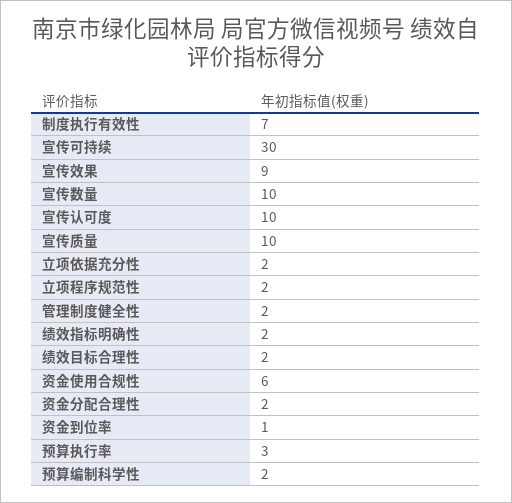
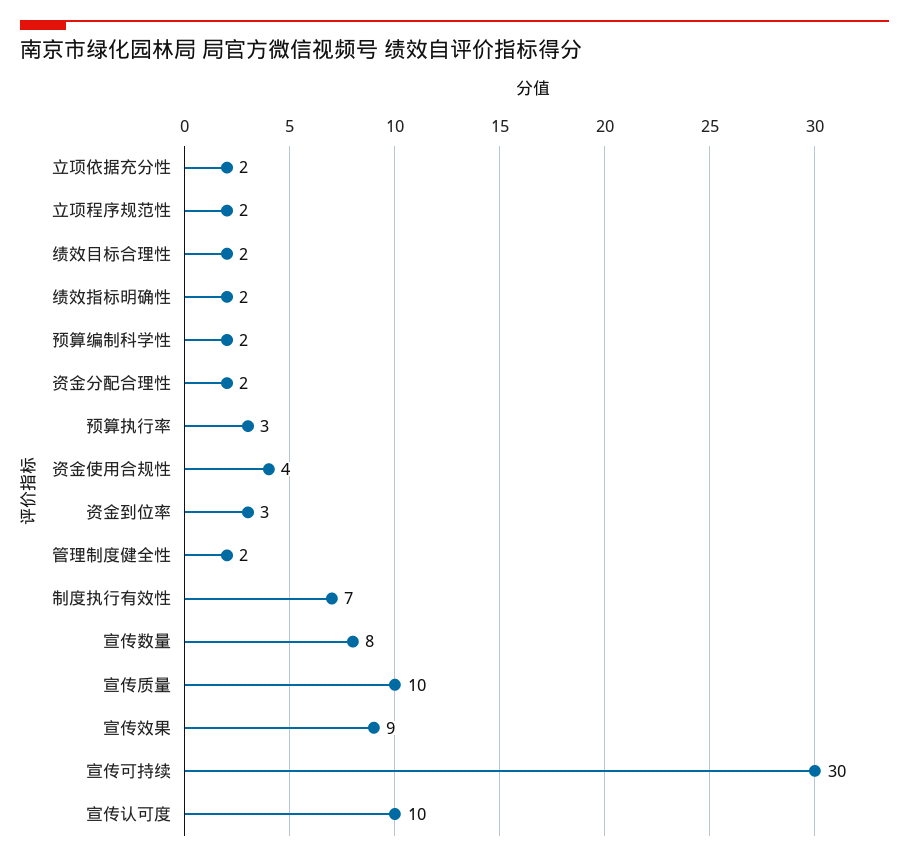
  {
    "制度执行有效性": 7,
    "宣传可持续": 30,
    "宣传效果": 9,
-   "宣传数量": 10,
+   "宣传数量": 8,
    "宣传认可度": 10,
    "宣传质量": 10,
    "立项依据充分性": 2,
    "立项程序规范性": 2,
    "管理制度健全性": 2,
    "绩效指标明确性": 2,
    "绩效目标合理性": 2,
-   "资金使用合规性": 6,
+   "资金使用合规性": 4,
    "资金分配合理性": 2,
-   "资金到位率": 1,
+   "资金到位率": 3,
    "预算执行率": 3,
    "预算编制科学性": 2
  }

